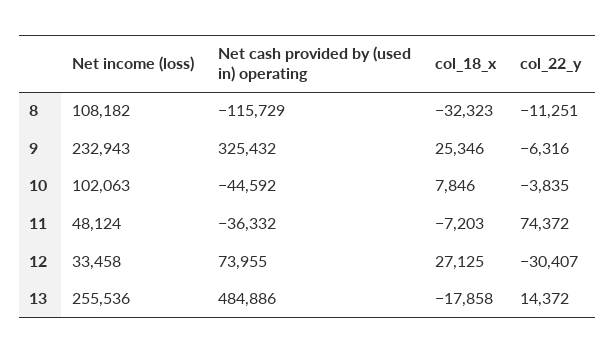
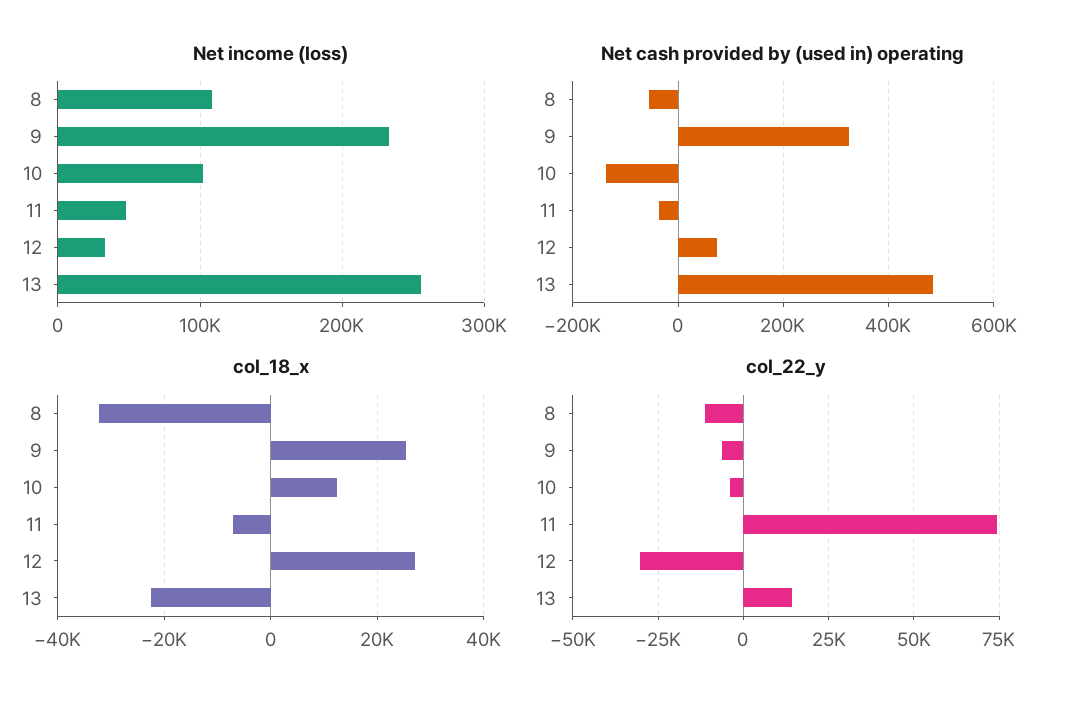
  {
    "Net income (loss)": {
      "8": 108182,
      "9": 232943,
      "10": 102063,
      "11": 48124,
      "12": 33458,
      "13": 255536
    },
    "Net cash provided by (used in) operating": {
-     "8": -115729,
+     "8": -60000,
      "9": 325432,
-     "10": -44592,
+     "10": -140000,
      "11": -36332,
      "12": 73955,
      "13": 484886
    },
    "col_18_x": {
      "8": -32323,
      "9": 25346,
-     "10": 7846,
+     "10": 12000,
      "11": -7203,
      "12": 27125,
-     "13": -17858
+     "13": -22000
    },
    "col_22_y": {
      "8": -11251,
      "9": -6316,
      "10": -3835,
      "11": 74372,
      "12": -30407,
      "13": 14372
    }
  }

